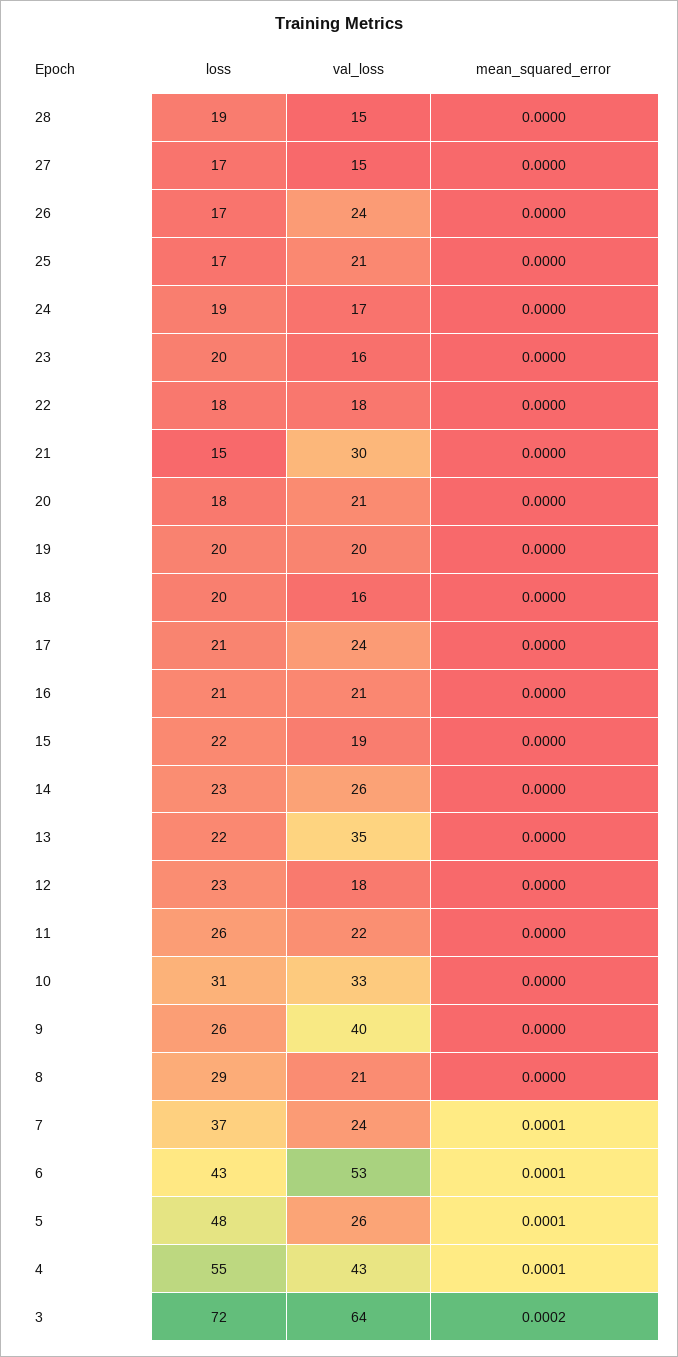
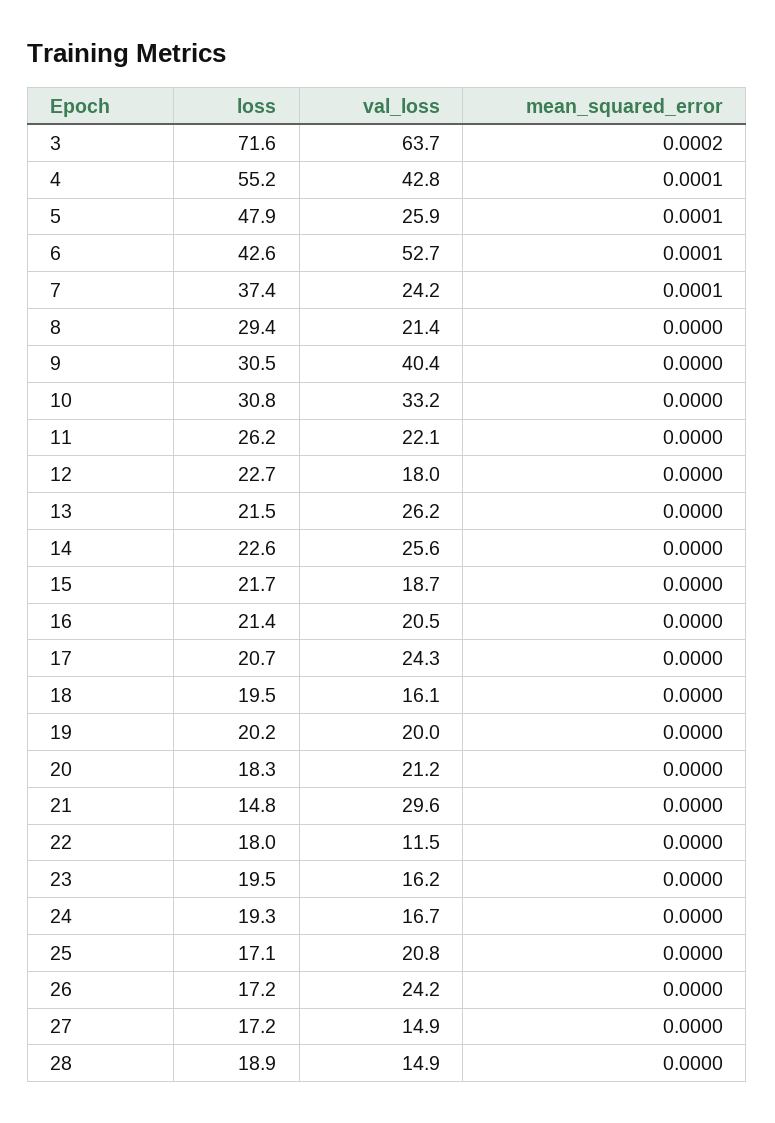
  {
    "loss": {
      "28": 18.9,
      "27": 17.2,
      "26": 17.2,
      "25": 17.1,
      "24": 19.3,
      "23": 19.5,
      "22": 18,
      "21": 14.8,
      "20": 18.3,
      "19": 20.2,
      "18": 19.5,
      "17": 20.7,
      "16": 21.4,
      "15": 21.7,
      "14": 22.6,
      "13": 21.5,
      "12": 22.7,
      "11": 26.2,
      "10": 30.8,
-     "9": 26,
+     "9": 30.5,
      "8": 29.4,
      "7": 37.4,
      "6": 42.6,
      "5": 47.9,
      "4": 55.2,
      "3": 71.6
    },
    "val_loss": {
      "28": 14.9,
      "27": 14.9,
      "26": 24.2,
      "25": 20.8,
      "24": 16.7,
      "23": 16.2,
-     "22": 18,
+     "22": 11.5,
      "21": 29.6,
      "20": 21.2,
      "19": 20,
      "18": 16.1,
      "17": 24.3,
      "16": 20.5,
      "15": 18.7,
      "14": 25.6,
-     "13": 35,
+     "13": 26.2,
      "12": 18,
      "11": 22.1,
      "10": 33.2,
      "9": 40.4,
      "8": 21.4,
      "7": 24.2,
      "6": 52.7,
      "5": 25.9,
      "4": 42.8,
      "3": 63.7
    },
    "mean_squared_error": {
      "28": 0,
      "27": 0,
      "26": 0,
      "25": 0,
      "24": 0,
      "23": 0,
      "22": 0,
      "21": 0,
      "20": 0,
      "19": 0,
      "18": 0,
      "17": 0,
      "16": 0,
      "15": 0,
      "14": 0,
      "13": 0,
      "12": 0,
      "11": 0,
      "10": 0,
      "9": 0,
      "8": 0,
      "7": 0.0001,
      "6": 0.0001,
      "5": 0.0001,
      "4": 0.0001,
      "3": 0.0002
    }
  }

